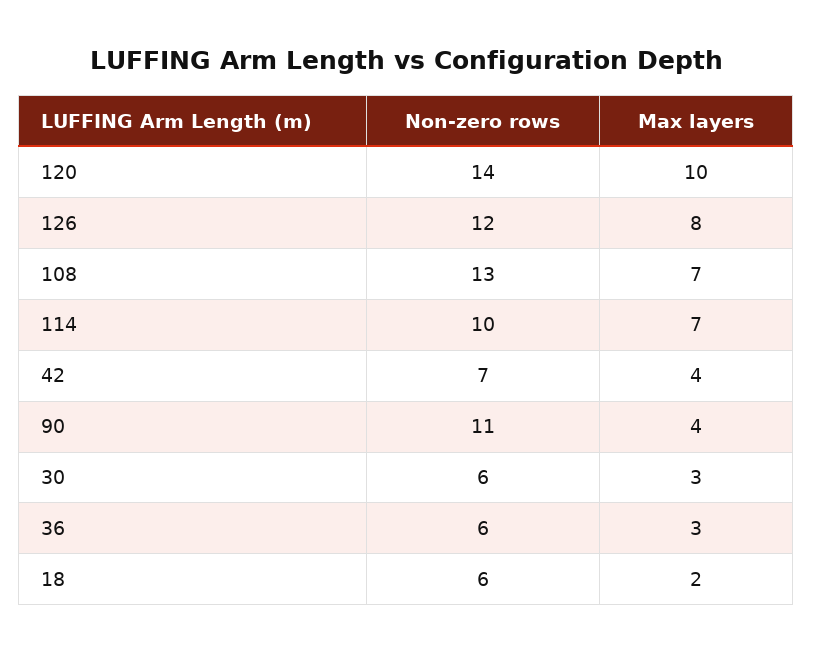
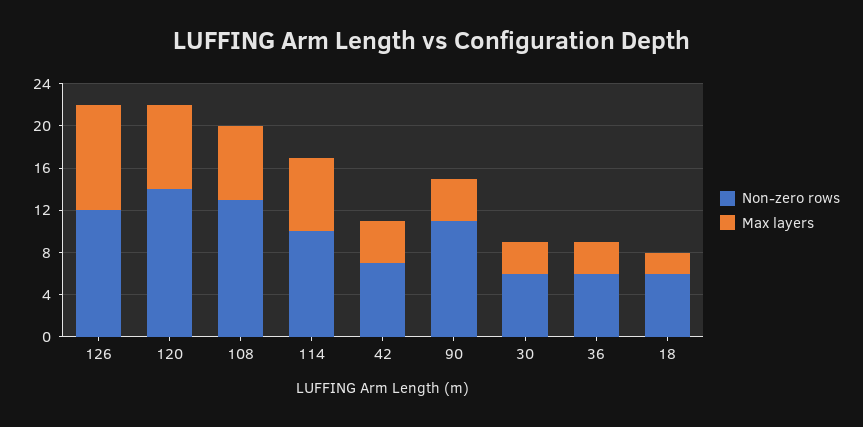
  {
    "Non-zero rows": {
      "120": 14,
      "126": 12,
      "108": 13,
      "114": 10,
      "42": 7,
      "90": 11,
      "30": 6,
      "36": 6,
      "18": 6
    },
    "Max layers": {
-     "120": 10,
+     "120": 8,
-     "126": 8,
+     "126": 10,
      "108": 7,
      "114": 7,
      "42": 4,
      "90": 4,
      "30": 3,
      "36": 3,
      "18": 2
    }
  }

